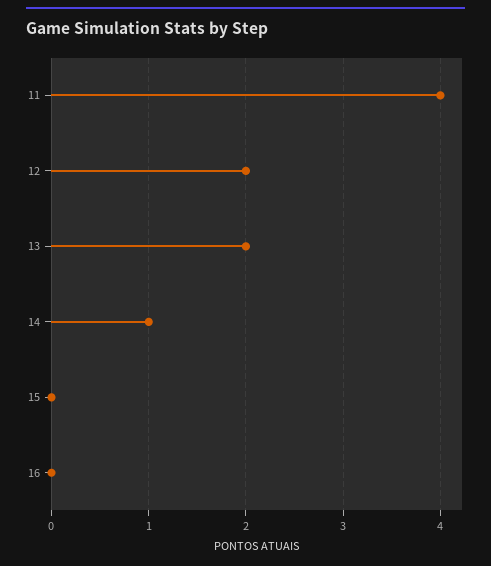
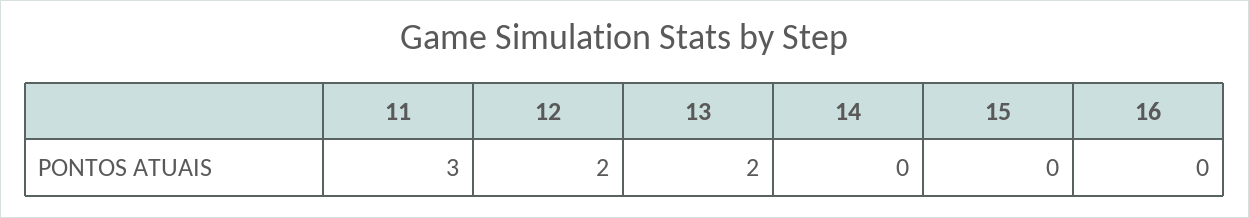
  {
-   "11": 4,
+   "11": 3,
    "12": 2,
    "13": 2,
-   "14": 1,
+   "14": 0,
    "15": 0,
    "16": 0
  }

